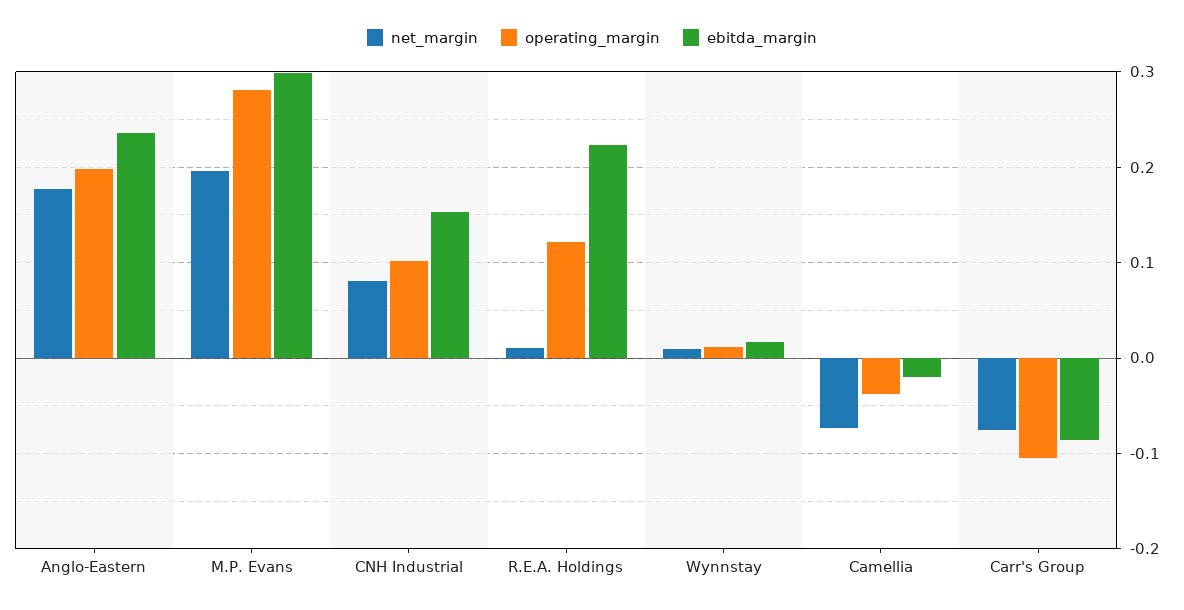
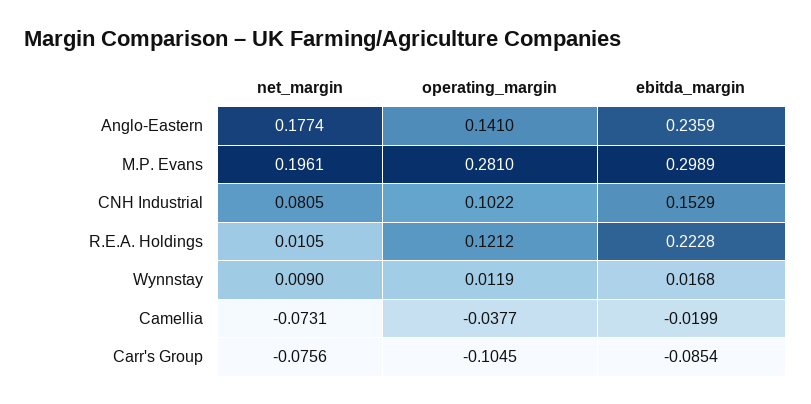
  {
    "net_margin": {
      "Anglo-Eastern": 0.1774,
      "M.P. Evans": 0.1961,
      "CNH Industrial": 0.0805,
      "R.E.A. Holdings": 0.0105,
      "Wynnstay": 0.009,
      "Camellia": -0.0731,
      "Carr's Group": -0.0756
    },
    "operating_margin": {
-     "Anglo-Eastern": 0.2,
+     "Anglo-Eastern": 0.141,
      "M.P. Evans": 0.281,
      "CNH Industrial": 0.1022,
      "R.E.A. Holdings": 0.1212,
      "Wynnstay": 0.0119,
      "Camellia": -0.0377,
      "Carr's Group": -0.1045
    },
    "ebitda_margin": {
      "Anglo-Eastern": 0.2359,
      "M.P. Evans": 0.2989,
      "CNH Industrial": 0.1529,
      "R.E.A. Holdings": 0.2228,
      "Wynnstay": 0.0168,
      "Camellia": -0.0199,
      "Carr's Group": -0.0854
    }
  }

